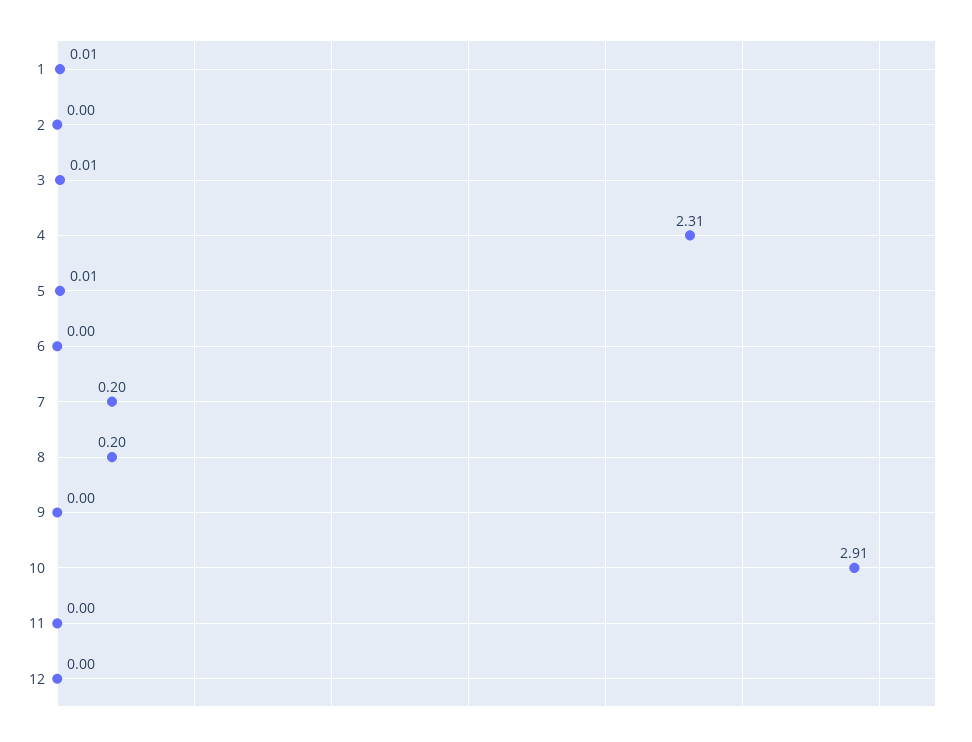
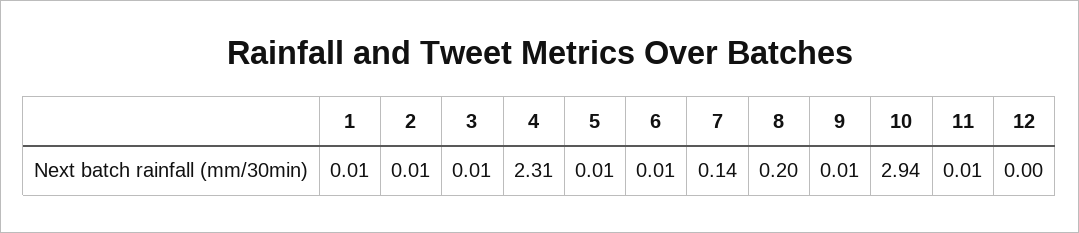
  {
    "1": 0.01,
-   "2": 0,
+   "2": 0.01,
    "3": 0.01,
    "4": 2.31,
    "5": 0.01,
-   "6": 0,
+   "6": 0.01,
-   "7": 0.2,
+   "7": 0.14,
    "8": 0.2,
-   "9": 0,
+   "9": 0.01,
-   "10": 2.91,
+   "10": 2.94,
-   "11": 0,
+   "11": 0.01,
    "12": 0
  }

